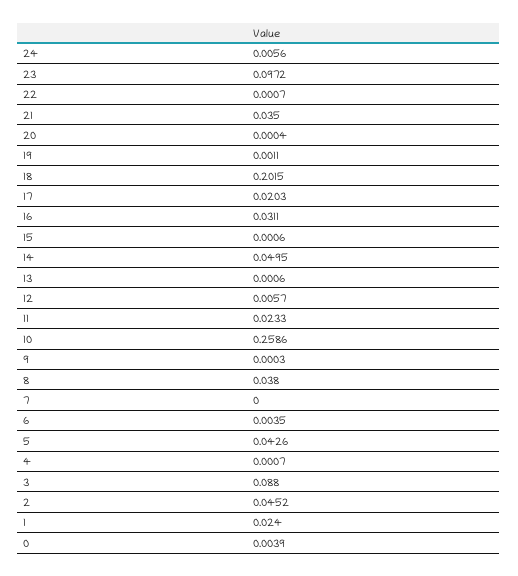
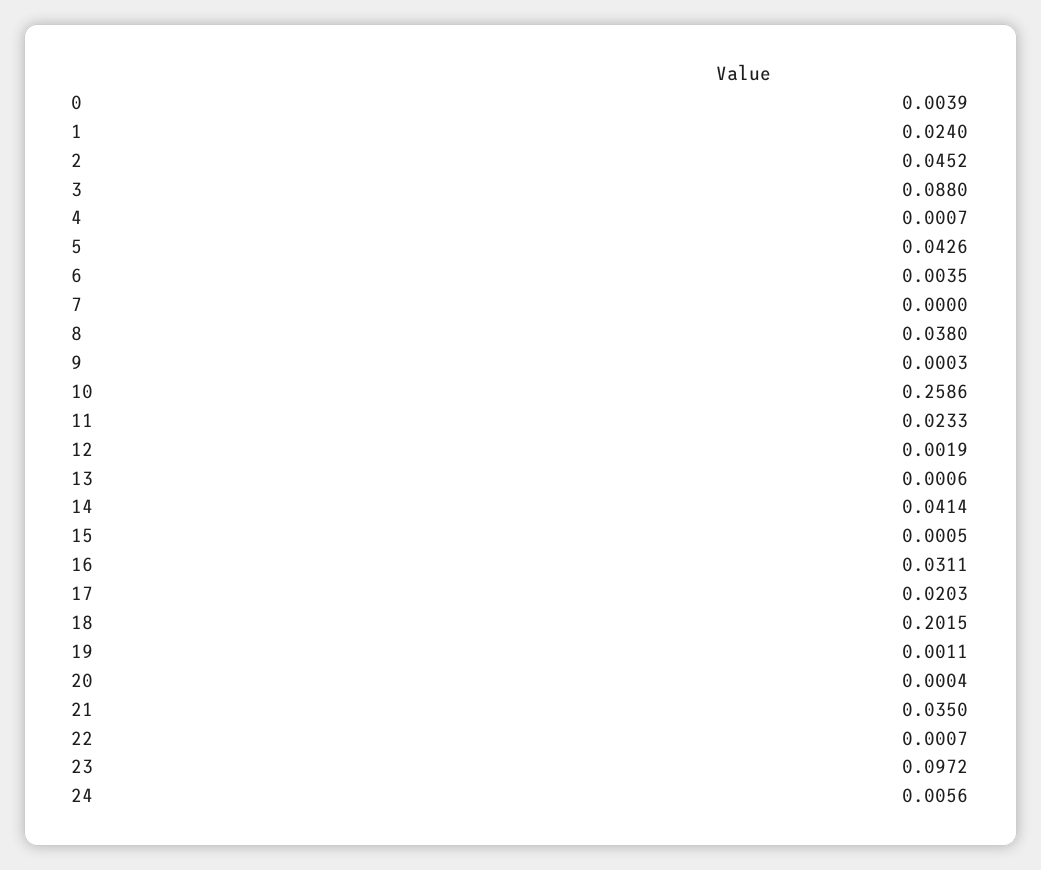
  {
    "24": 0.0056,
    "23": 0.0972,
    "22": 0.0007,
    "21": 0.035,
    "20": 0.0004,
    "19": 0.0011,
    "18": 0.2015,
    "17": 0.0203,
    "16": 0.0311,
-   "15": 0.0006,
+   "15": 0.0005,
-   "14": 0.0495,
+   "14": 0.0414,
    "13": 0.0006,
-   "12": 0.0057,
+   "12": 0.0019,
    "11": 0.0233,
    "10": 0.2586,
    "9": 0.0003,
    "8": 0.038,
    "7": 0,
    "6": 0.0035,
    "5": 0.0426,
    "4": 0.0007,
    "3": 0.088,
    "2": 0.0452,
    "1": 0.024,
    "0": 0.0039
  }

